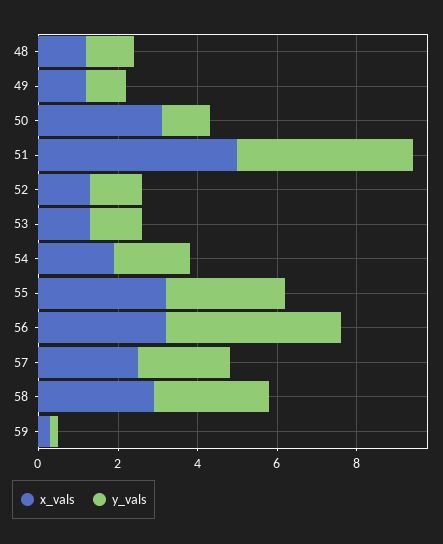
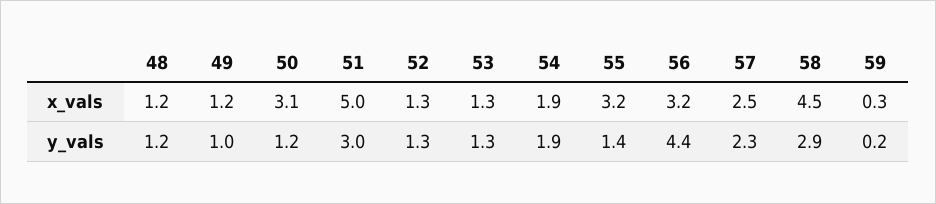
  {
    "x_vals": {
      "48": 1.2,
      "49": 1.2,
      "50": 3.1,
      "51": 5,
      "52": 1.3,
      "53": 1.3,
      "54": 1.9,
      "55": 3.2,
      "56": 3.2,
      "57": 2.5,
-     "58": 3,
+     "58": 4.5,
      "59": 0.3
    },
    "y_vals": {
      "48": 1.2,
      "49": 1,
      "50": 1.2,
-     "51": 4.5,
+     "51": 3,
      "52": 1.3,
      "53": 1.3,
      "54": 1.9,
-     "55": 3,
+     "55": 1.4,
      "56": 4.4,
      "57": 2.3,
      "58": 2.9,
      "59": 0.2
    }
  }

